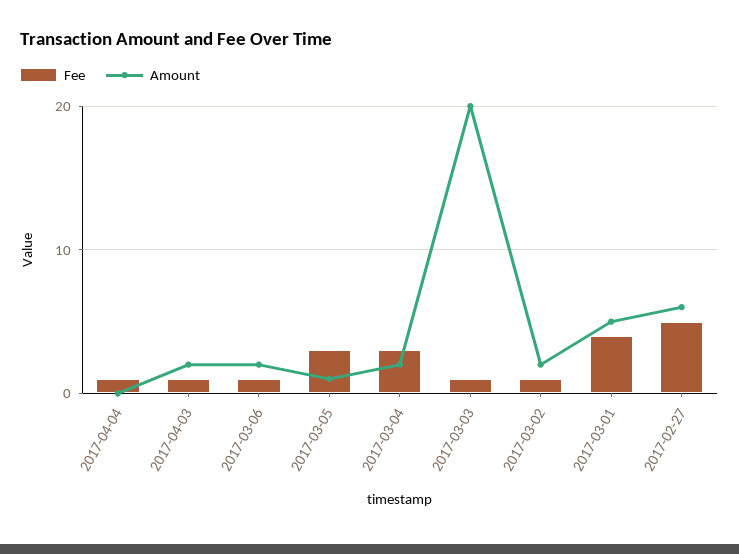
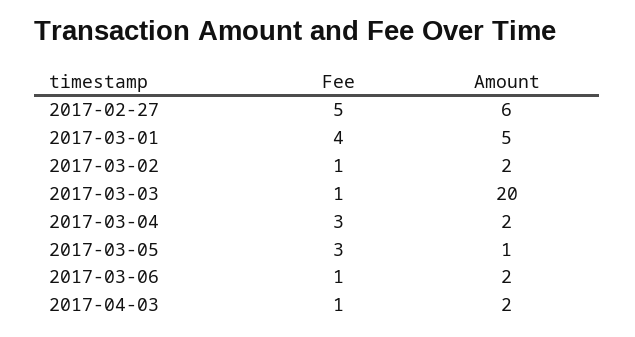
  {
    "Fee": {
-     "2017-04-04": 1,
      "2017-04-03": 1,
      "2017-03-06": 1,
      "2017-03-05": 3,
      "2017-03-04": 3,
      "2017-03-03": 1,
      "2017-03-02": 1,
      "2017-03-01": 4,
      "2017-02-27": 5
    },
    "Amount": {
-     "2017-04-04": 0,
      "2017-04-03": 2,
      "2017-03-06": 2,
      "2017-03-05": 1,
      "2017-03-04": 2,
      "2017-03-03": 20,
      "2017-03-02": 2,
      "2017-03-01": 5,
      "2017-02-27": 6
    }
  }

